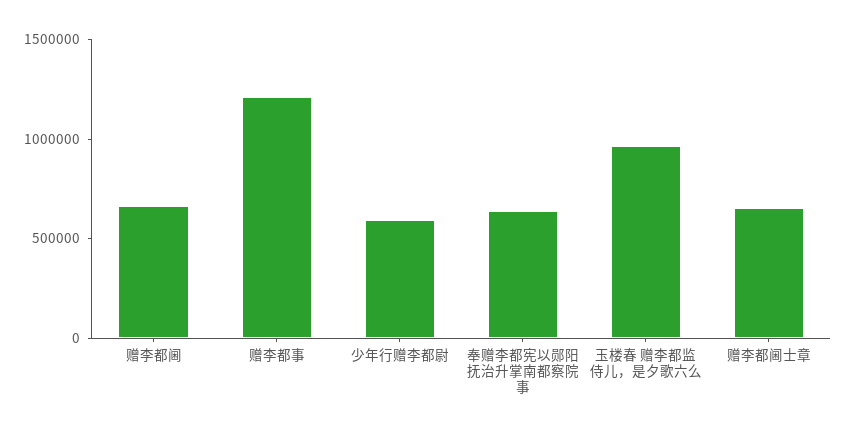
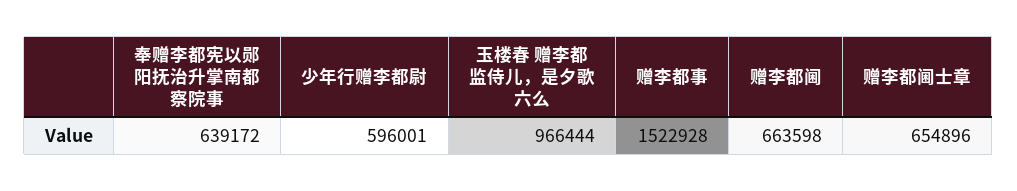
  {
    "赠李都阃": 663598,
-   "赠李都事": 1200000,
+   "赠李都事": 1522928,
    "少年行赠李都尉": 596001,
    "奉赠李都宪以郧阳抚治升掌南都察院事": 639172,
    "玉楼春 赠李都监侍儿，是夕歌六么": 966444,
    "赠李都阃士章": 654896
  }

